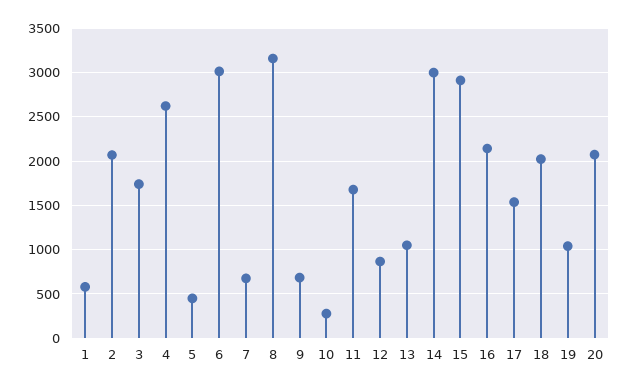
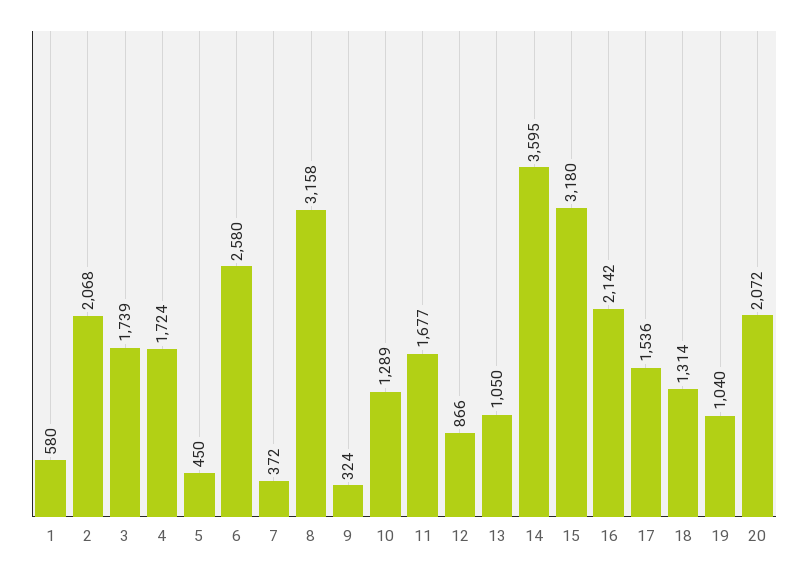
  {
    "1": 580,
    "2": 2068,
    "3": 1739,
-   "4": 2600,
+   "4": 1724,
    "5": 450,
-   "6": 3000,
+   "6": 2580,
-   "7": 700,
+   "7": 372,
    "8": 3158,
-   "9": 700,
+   "9": 324,
-   "10": 300,
+   "10": 1289,
    "11": 1677,
    "12": 866,
    "13": 1050,
-   "14": 3000,
+   "14": 3595,
-   "15": 2900,
+   "15": 3180,
    "16": 2142,
    "17": 1536,
-   "18": 2000,
+   "18": 1314,
    "19": 1040,
    "20": 2072
  }

